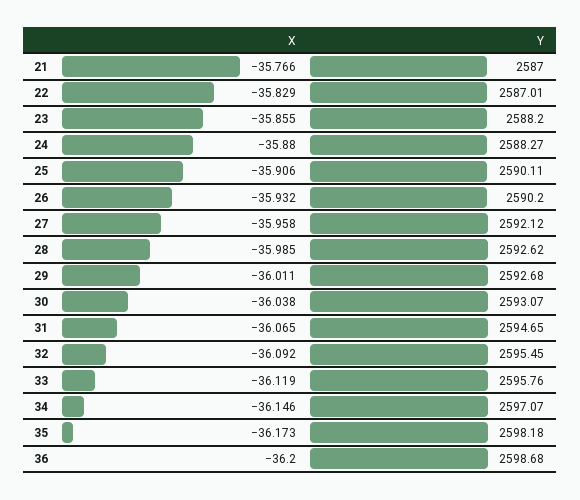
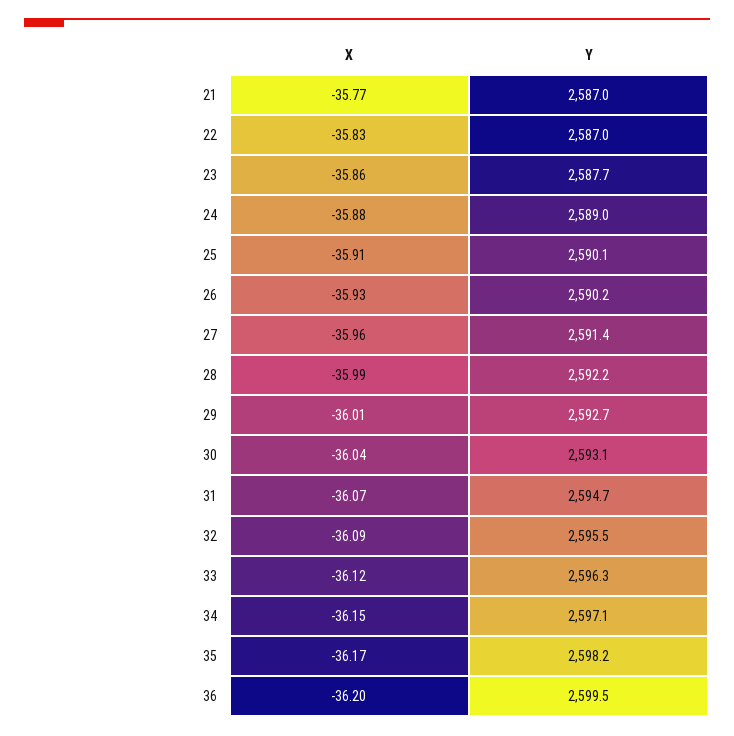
  {
    "X": {
      "21": -35.766,
      "22": -35.829,
      "23": -35.855,
      "24": -35.88,
      "25": -35.906,
      "26": -35.932,
      "27": -35.958,
      "28": -35.985,
      "29": -36.011,
      "30": -36.038,
      "31": -36.065,
      "32": -36.092,
      "33": -36.119,
      "34": -36.146,
      "35": -36.173,
      "36": -36.2
    },
    "Y": {
      "21": 2587,
      "22": 2587.01,
-     "23": 2588.2,
+     "23": 2587.7,
-     "24": 2588.27,
+     "24": 2589,
      "25": 2590.11,
      "26": 2590.2,
-     "27": 2592.12,
+     "27": 2591.4,
-     "28": 2592.62,
+     "28": 2592.2,
      "29": 2592.68,
      "30": 2593.07,
      "31": 2594.65,
      "32": 2595.45,
-     "33": 2595.76,
+     "33": 2596.3,
      "34": 2597.07,
      "35": 2598.18,
-     "36": 2598.68
+     "36": 2599.5
    }
  }

